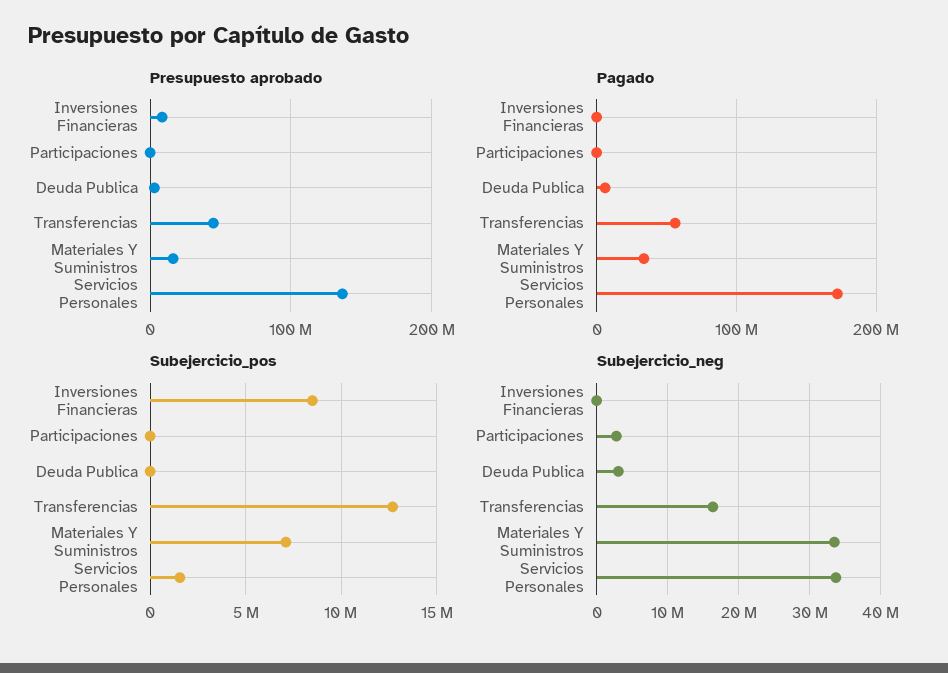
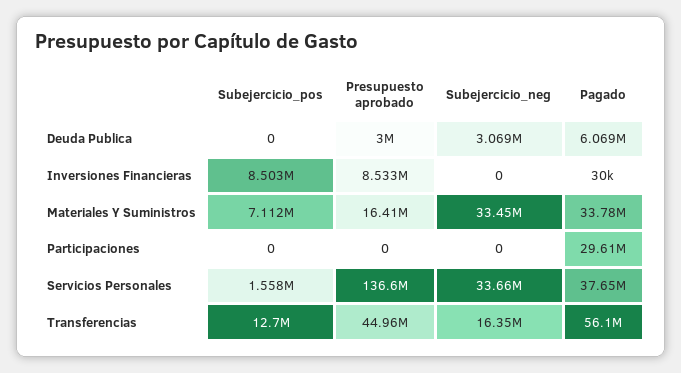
  {
    "Presupuesto aprobado": {
      "Inversiones Financieras": 8533000,
      "Participaciones": 0,
      "Deuda Publica": 3000000,
      "Transferencias": 44960000,
      "Materiales Y Suministros": 16410000,
      "Servicios Personales": 136600000
    },
    "Pagado": {
      "Inversiones Financieras": 30000,
-     "Participaciones": 0,
+     "Participaciones": 29610000,
      "Deuda Publica": 6069000,
      "Transferencias": 56100000,
      "Materiales Y Suministros": 33780000,
-     "Servicios Personales": 170000000
+     "Servicios Personales": 37650000
    },
    "Subejercicio_pos": {
      "Inversiones Financieras": 8503000,
      "Participaciones": 0,
      "Deuda Publica": 0,
      "Transferencias": 12700000,
      "Materiales Y Suministros": 7112000,
      "Servicios Personales": 1558000
    },
    "Subejercicio_neg": {
      "Inversiones Financieras": 0,
-     "Participaciones": 3000000,
+     "Participaciones": 0,
      "Deuda Publica": 3069000,
      "Transferencias": 16350000,
      "Materiales Y Suministros": 33450000,
      "Servicios Personales": 33660000
    }
  }

